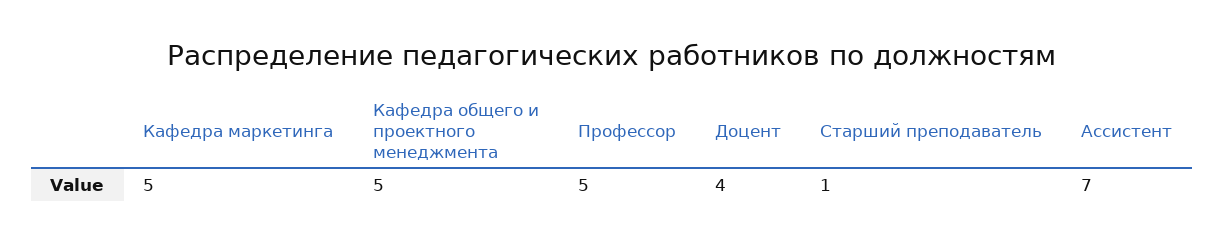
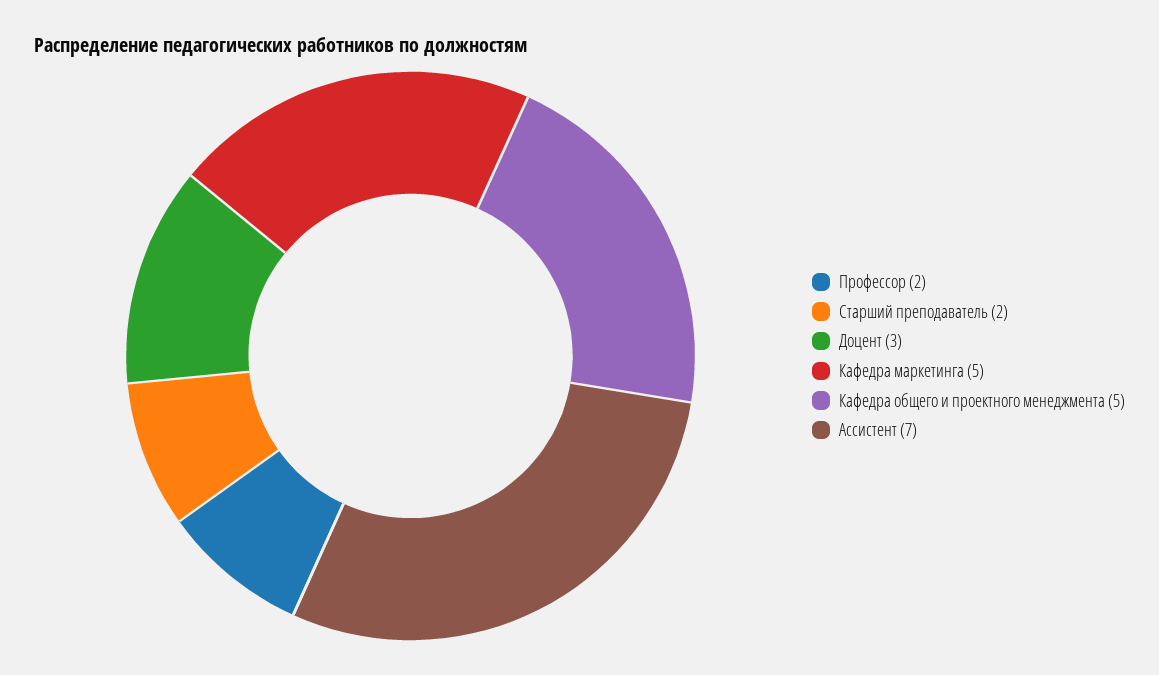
  {
    "Кафедра маркетинга": 5,
    "Кафедра общего и проектного менеджмента": 5,
-   "Профессор": 5,
+   "Профессор": 2,
-   "Доцент": 4,
+   "Доцент": 3,
-   "Старший преподаватель": 1,
+   "Старший преподаватель": 2,
    "Ассистент": 7
  }

